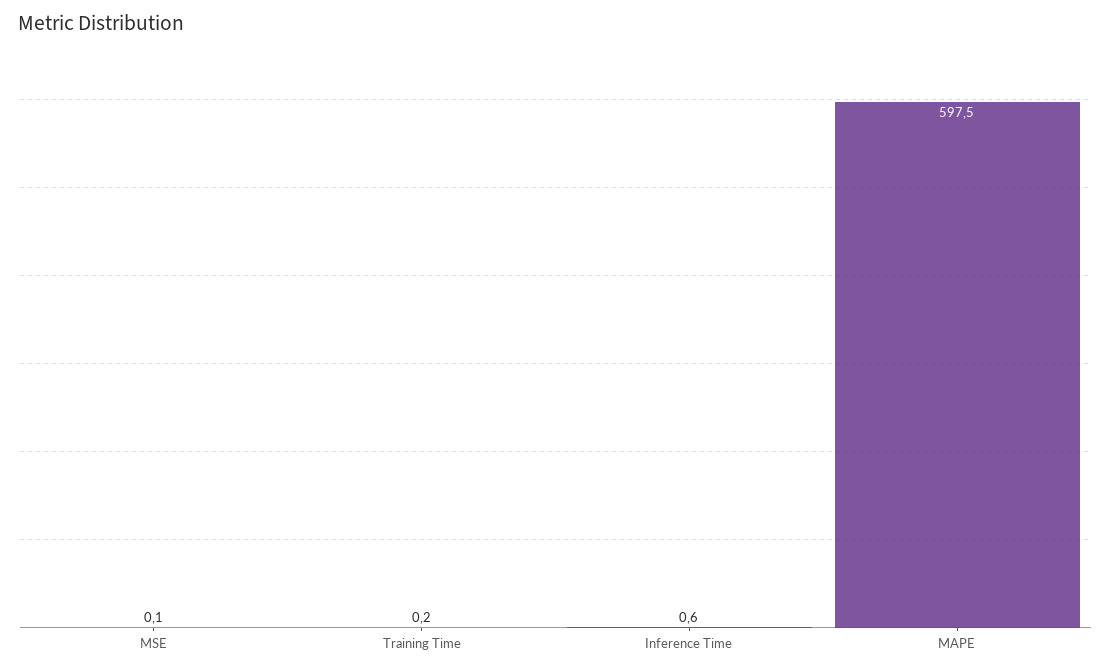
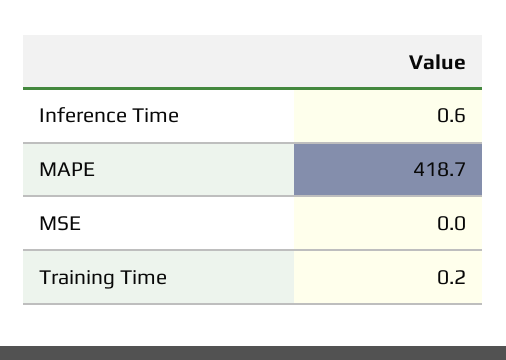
  {
-   "MSE": 0.1,
+   "MSE": 0,
    "Training Time": 0.2,
    "Inference Time": 0.6,
-   "MAPE": 597.5
+   "MAPE": 418.7
  }

